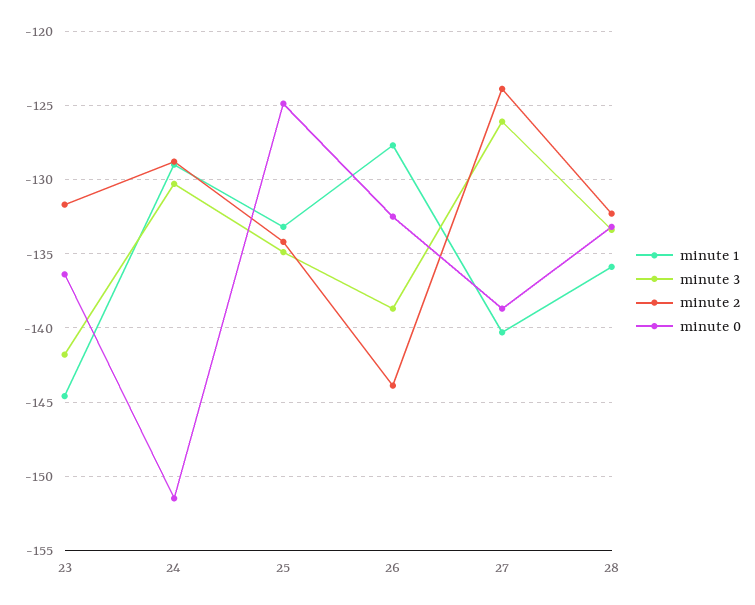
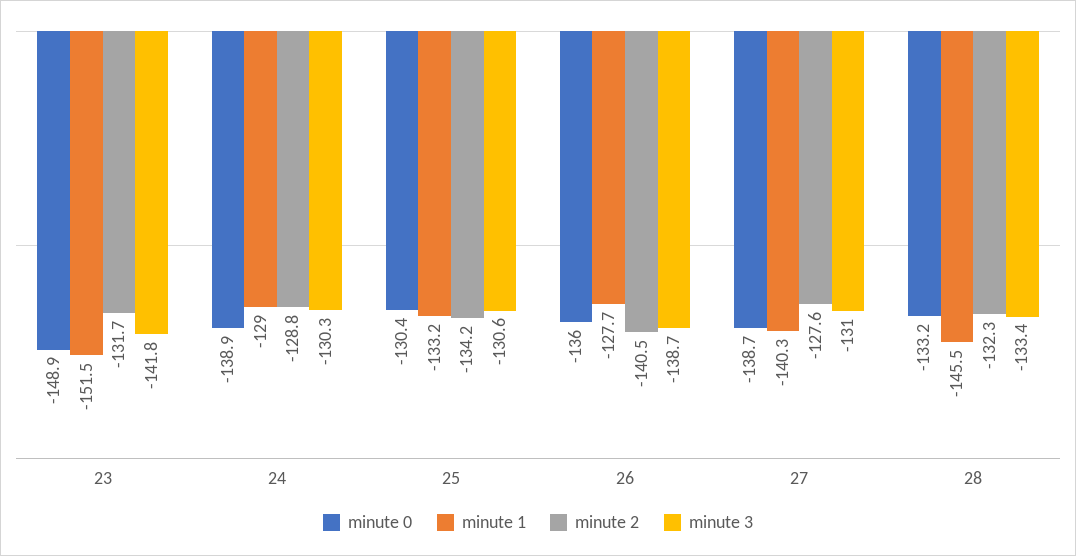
  {
    "minute 1": {
-     "23": -144.5,
+     "23": -151.5,
      "24": -129,
      "25": -133.2,
      "26": -127.7,
      "27": -140.3,
-     "28": -136
+     "28": -145.5
    },
    "minute 3": {
      "23": -141.8,
      "24": -130.3,
-     "25": -135,
+     "25": -130.6,
      "26": -138.7,
-     "27": -126,
+     "27": -131,
      "28": -133.4
    },
    "minute 2": {
      "23": -131.7,
      "24": -128.8,
      "25": -134.2,
-     "26": -144,
+     "26": -140.5,
-     "27": -124,
+     "27": -127.6,
      "28": -132.3
    },
    "minute 0": {
-     "23": -136.5,
+     "23": -148.9,
-     "24": -151.5,
+     "24": -138.9,
-     "25": -125,
+     "25": -130.4,
-     "26": -132.5,
+     "26": -136,
      "27": -138.7,
      "28": -133.2
    }
  }

